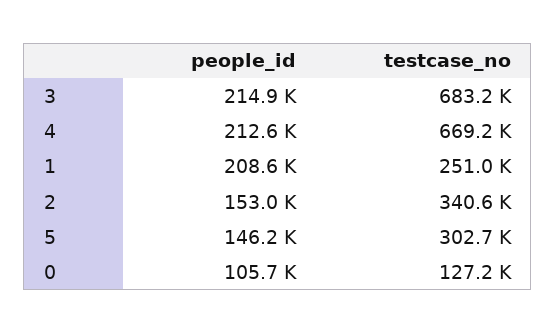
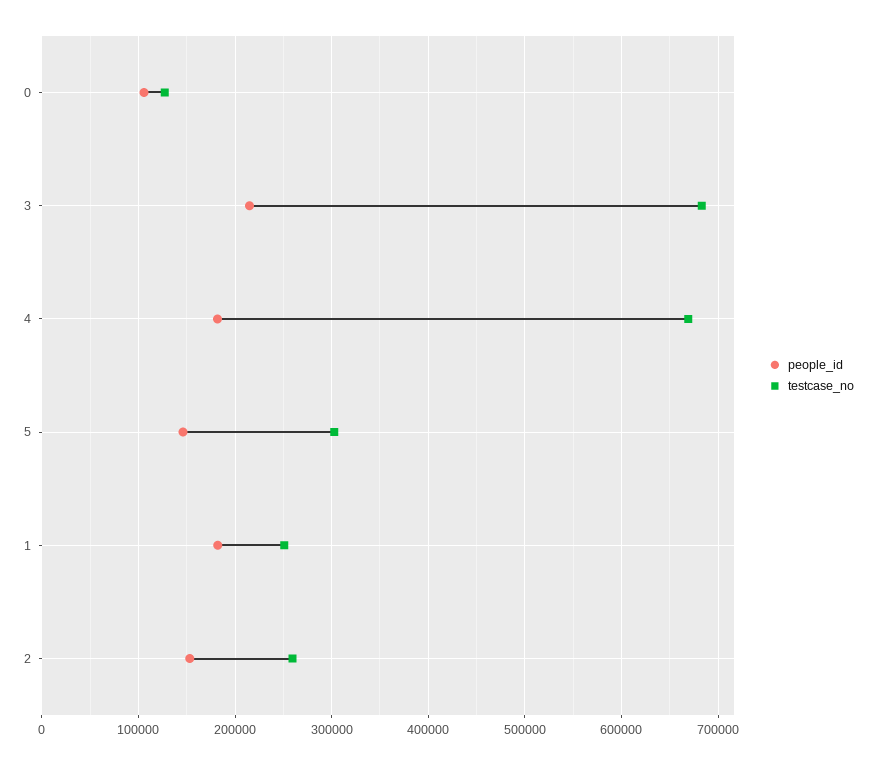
  {
    "people_id": {
      "3": 214900,
-     "4": 212600,
+     "4": 180000,
-     "1": 208600,
+     "1": 180000,
      "2": 153000,
      "5": 146200,
      "0": 105700
    },
    "testcase_no": {
      "3": 683200,
      "4": 669200,
      "1": 251000,
-     "2": 340600,
+     "2": 260000,
      "5": 302700,
      "0": 127200
    }
  }

